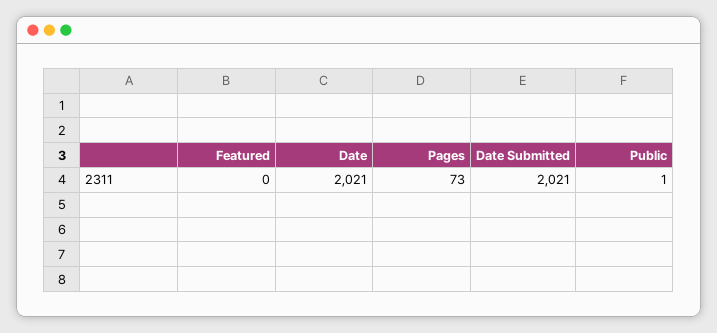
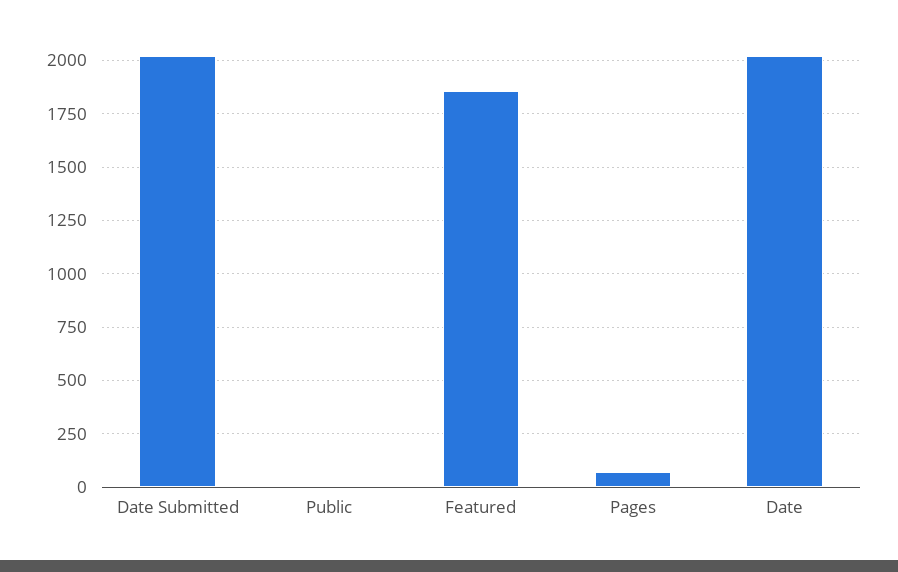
  {
-   "Featured": 0,
+   "Featured": 1850,
    "Date": 2021,
    "Pages": 73,
    "Date Submitted": 2021,
    "Public": 1
  }

